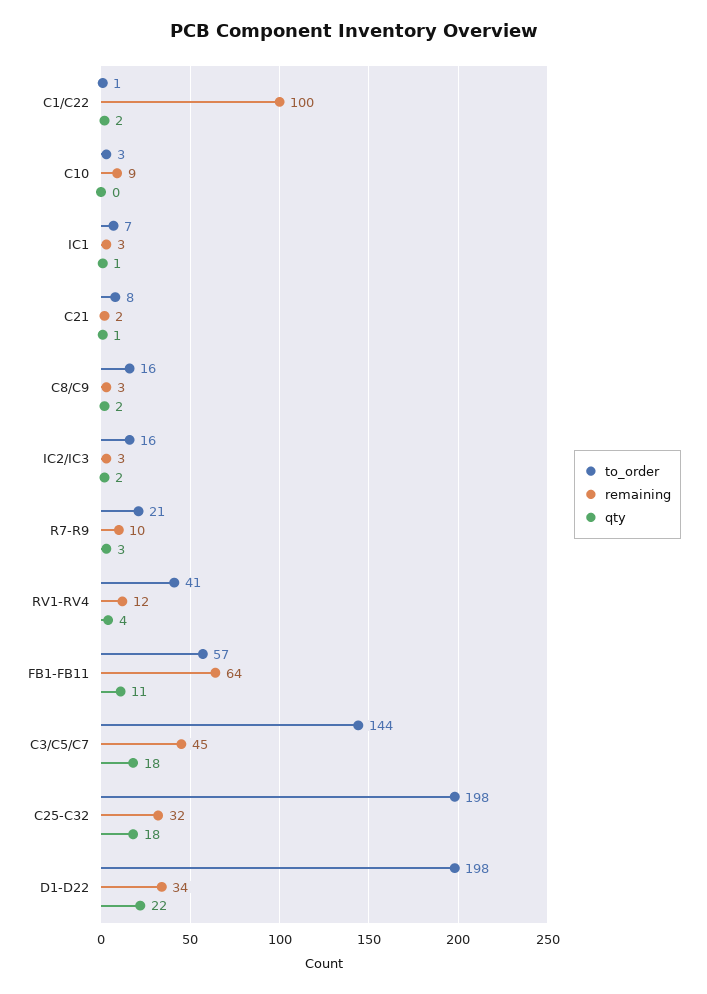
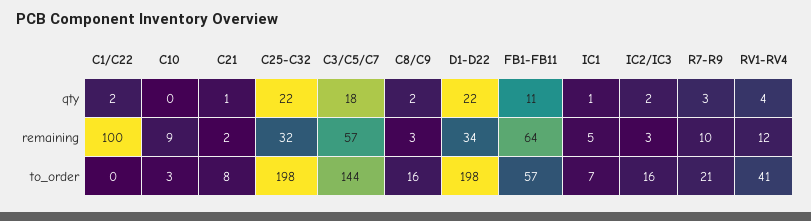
  {
    "to_order": {
-     "C1/C22": 1,
+     "C1/C22": 0,
      "C10": 3,
      "IC1": 7,
      "C21": 8,
      "C8/C9": 16,
      "IC2/IC3": 16,
      "R7-R9": 21,
      "RV1-RV4": 41,
      "FB1-FB11": 57,
      "C3/C5/C7": 144,
      "C25-C32": 198,
      "D1-D22": 198
    },
    "remaining": {
      "C1/C22": 100,
      "C10": 9,
-     "IC1": 3,
+     "IC1": 5,
      "C21": 2,
      "C8/C9": 3,
      "IC2/IC3": 3,
      "R7-R9": 10,
      "RV1-RV4": 12,
      "FB1-FB11": 64,
-     "C3/C5/C7": 45,
+     "C3/C5/C7": 57,
      "C25-C32": 32,
      "D1-D22": 34
    },
    "qty": {
      "C1/C22": 2,
      "C10": 0,
      "IC1": 1,
      "C21": 1,
      "C8/C9": 2,
      "IC2/IC3": 2,
      "R7-R9": 3,
      "RV1-RV4": 4,
      "FB1-FB11": 11,
      "C3/C5/C7": 18,
-     "C25-C32": 18,
+     "C25-C32": 22,
      "D1-D22": 22
    }
  }

